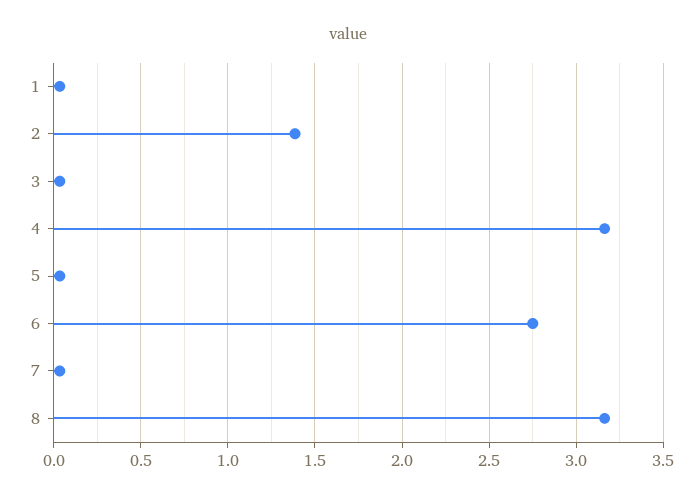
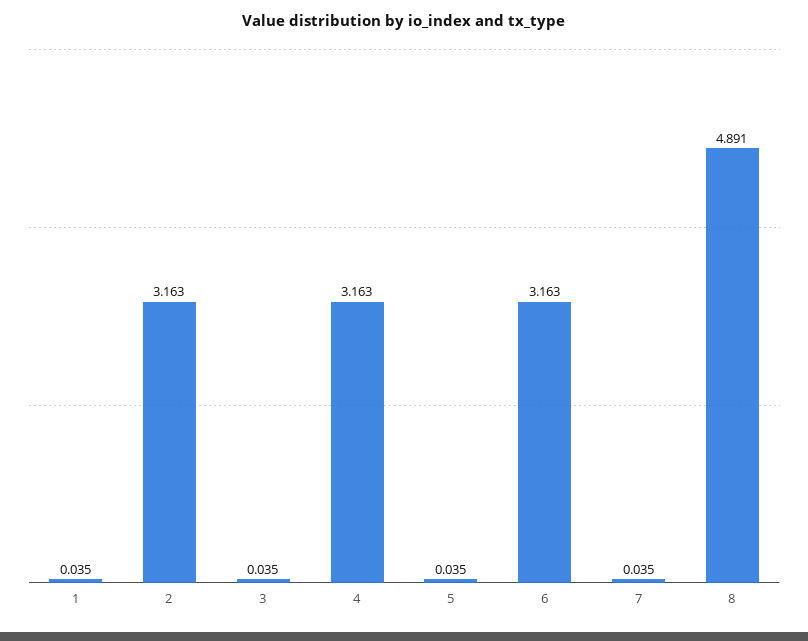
  {
    "1": 0.035,
-   "2": 1.4,
+   "2": 3.163,
    "3": 0.035,
    "4": 3.163,
    "5": 0.035,
-   "6": 2.75,
+   "6": 3.163,
    "7": 0.035,
-   "8": 3.15
+   "8": 4.891
  }

